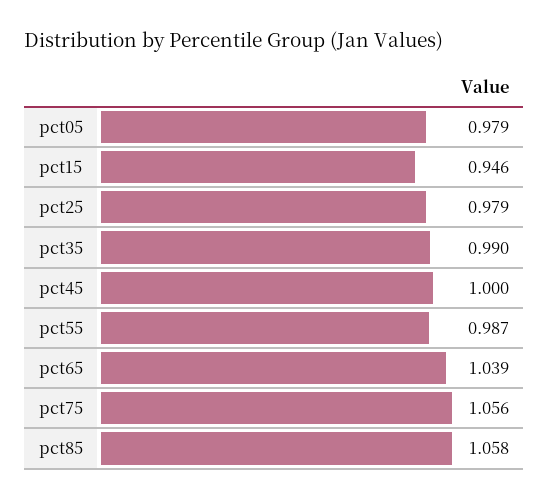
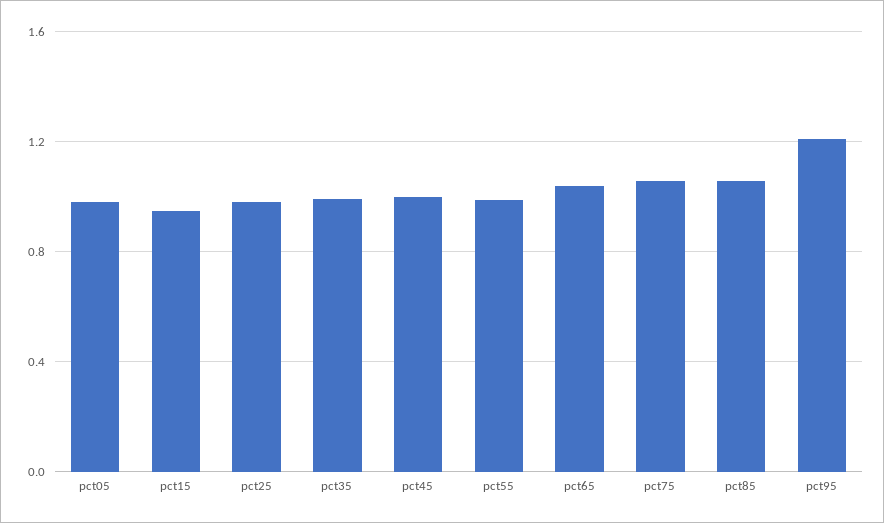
  {
    "pct05": 0.979,
    "pct15": 0.946,
    "pct25": 0.979,
    "pct35": 0.99,
    "pct45": 1,
    "pct55": 0.987,
    "pct65": 1.039,
    "pct75": 1.056,
-   "pct85": 1.058
+   "pct85": 1.058,
+   "pct95": 1.2
  }

